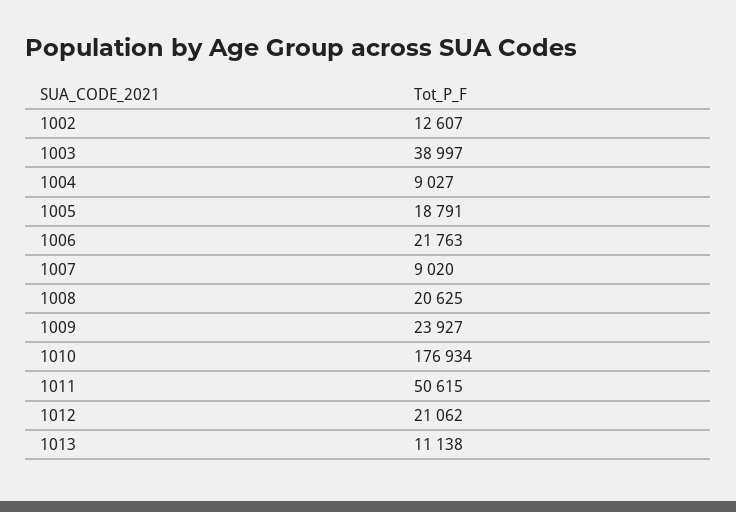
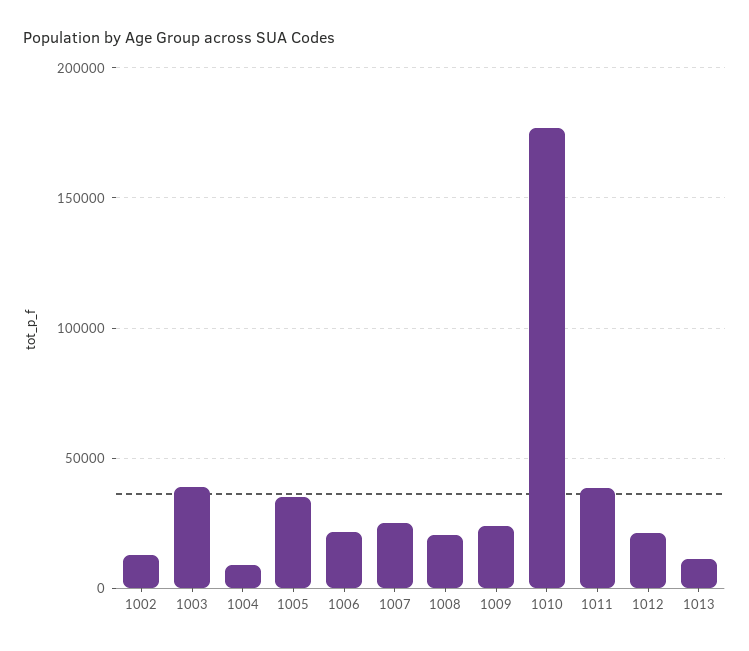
  {
    "1002": 12607,
    "1003": 38997,
    "1004": 9027,
-   "1005": 18791,
+   "1005": 35000,
    "1006": 21763,
-   "1007": 9020,
+   "1007": 25000,
    "1008": 20625,
    "1009": 23927,
    "1010": 176934,
-   "1011": 50615,
+   "1011": 40000,
    "1012": 21062,
    "1013": 11138
  }

